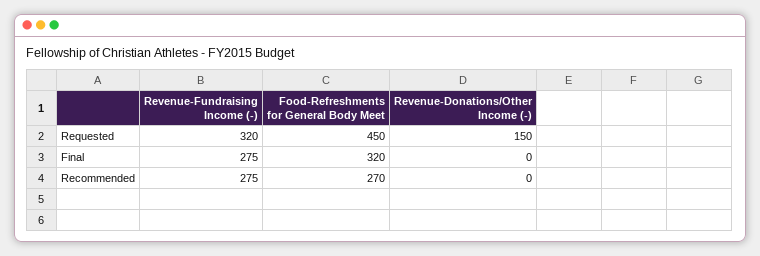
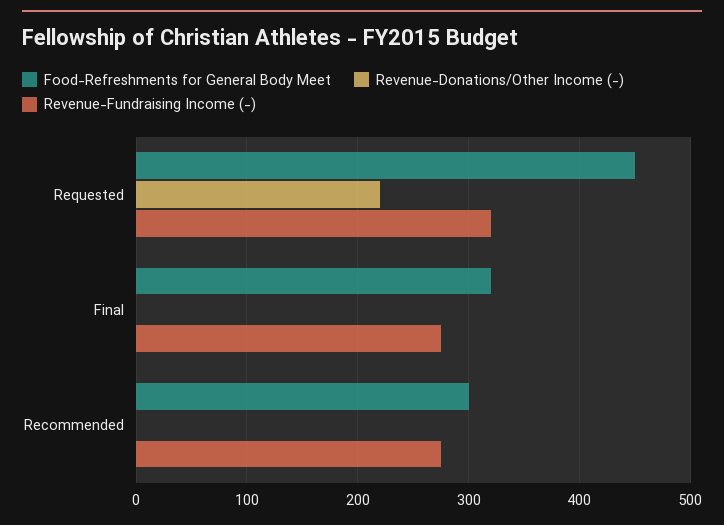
  {
    "Revenue-Fundraising Income (-)": {
      "Requested": 320,
      "Final": 275,
      "Recommended": 275
    },
    "Food-Refreshments for General Body Meet": {
      "Requested": 450,
      "Final": 320,
-     "Recommended": 270
+     "Recommended": 300
    },
    "Revenue-Donations/Other Income (-)": {
-     "Requested": 150,
+     "Requested": 220,
      "Final": 0,
      "Recommended": 0
    }
  }

